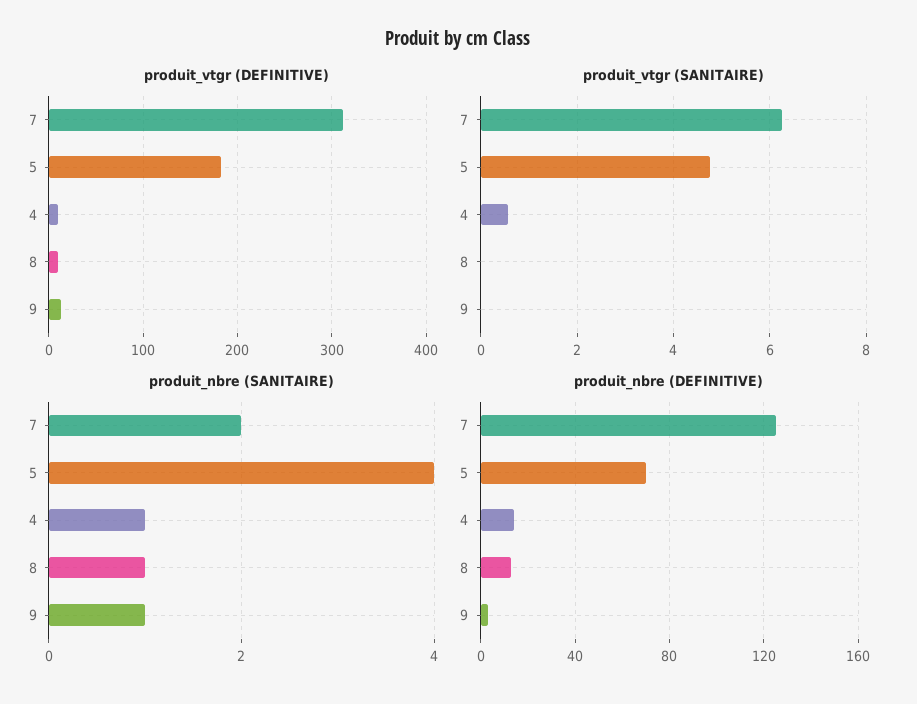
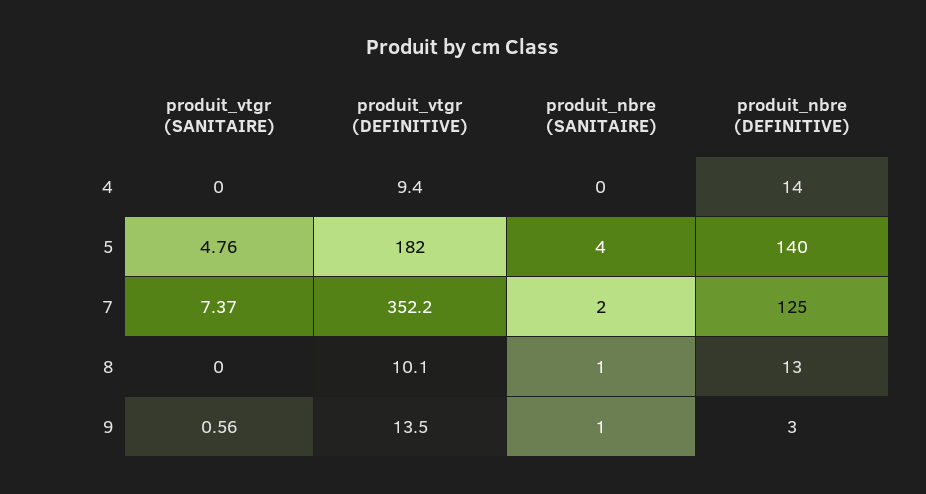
  {
    "produit_vtgr (DEFINITIVE)": {
-     "7": 310,
+     "7": 352.2,
      "5": 182,
      "4": 9.4,
      "8": 10.1,
      "9": 13.5
    },
    "produit_vtgr (SANITAIRE)": {
-     "7": 6.2,
+     "7": 7.37,
      "5": 4.76,
-     "4": 0.6,
+     "4": 0,
      "8": 0,
-     "9": 0
+     "9": 0.56
    },
    "produit_nbre (SANITAIRE)": {
      "7": 2,
      "5": 4,
-     "4": 1,
+     "4": 0,
      "8": 1,
      "9": 1
    },
    "produit_nbre (DEFINITIVE)": {
      "7": 125,
-     "5": 70,
+     "5": 140,
      "4": 14,
      "8": 13,
      "9": 3
    }
  }

